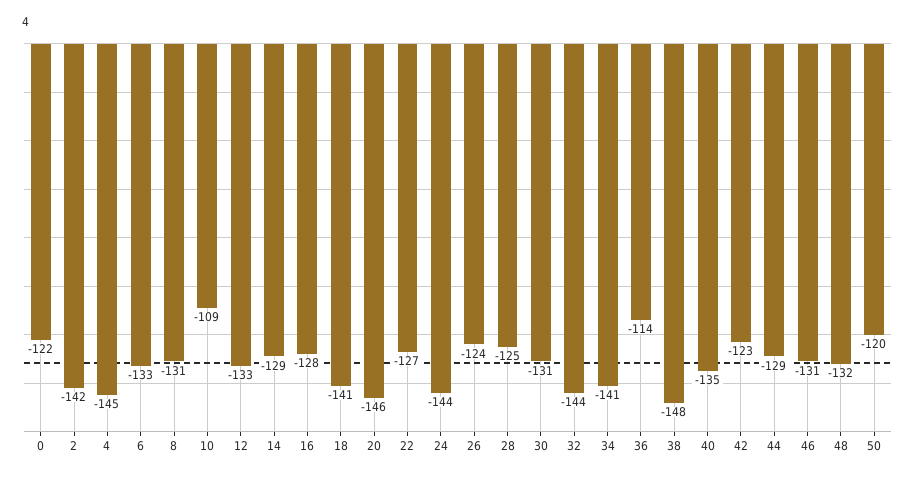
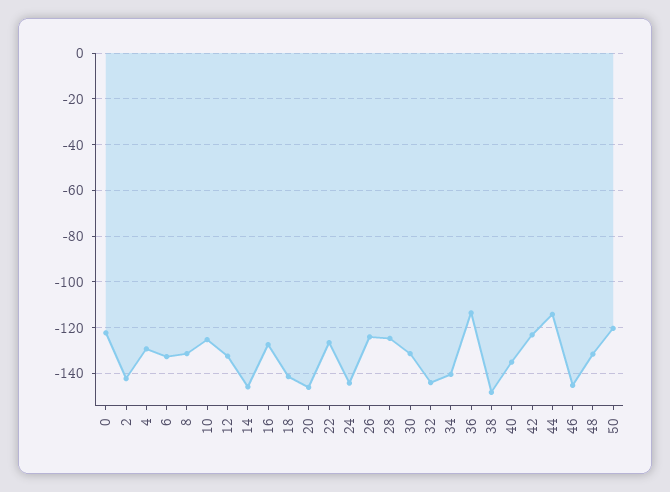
  {
    "0": -122,
    "2": -142,
-   "4": -145,
+   "4": -130,
    "6": -133,
    "8": -131,
-   "10": -109,
+   "10": -125,
    "12": -133,
-   "14": -129,
+   "14": -145,
    "16": -128,
    "18": -141,
    "20": -146,
    "22": -127,
    "24": -144,
    "26": -124,
    "28": -125,
    "30": -131,
    "32": -144,
    "34": -141,
    "36": -114,
    "38": -148,
    "40": -135,
    "42": -123,
-   "44": -129,
+   "44": -115,
-   "46": -131,
+   "46": -145,
    "48": -132,
    "50": -120
  }

